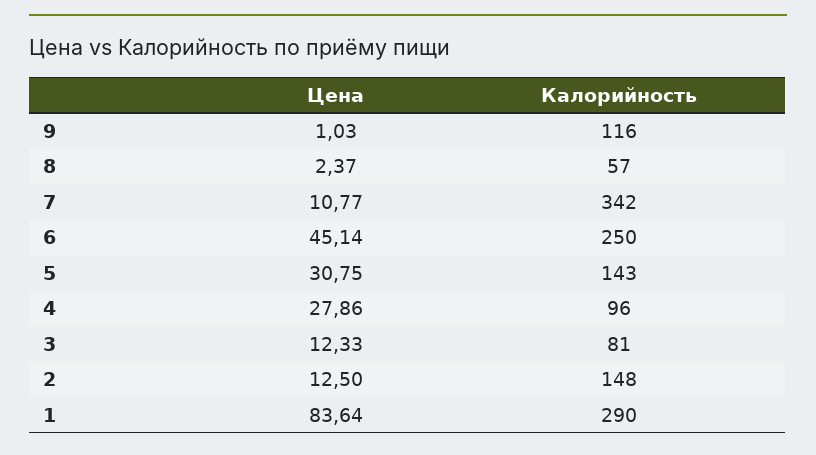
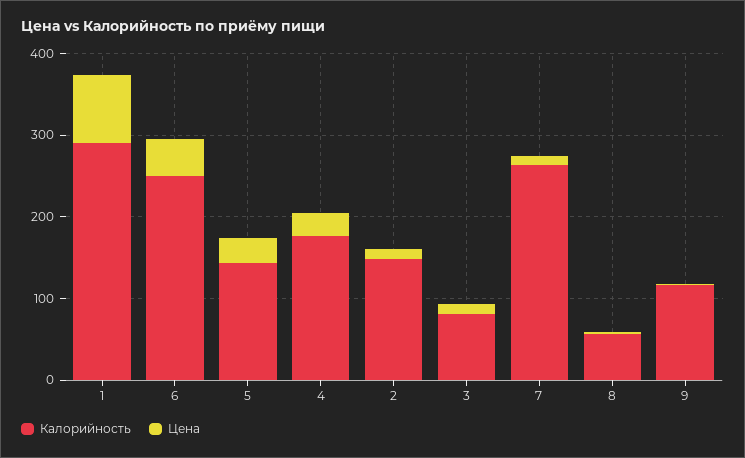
  {
    "Цена": {
      "9": 1.03,
      "8": 2.37,
      "7": 10.77,
      "6": 45.14,
      "5": 30.75,
      "4": 27.86,
      "3": 12.33,
      "2": 12.5,
      "1": 83.64
    },
    "Калорийность": {
      "9": 116,
      "8": 57,
-     "7": 342,
+     "7": 260,
      "6": 250,
      "5": 143,
-     "4": 96,
+     "4": 180,
      "3": 81,
      "2": 148,
      "1": 290
    }
  }

